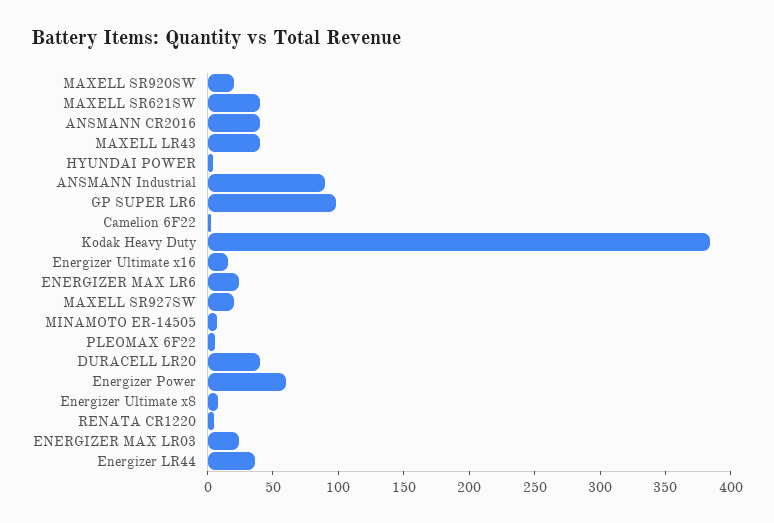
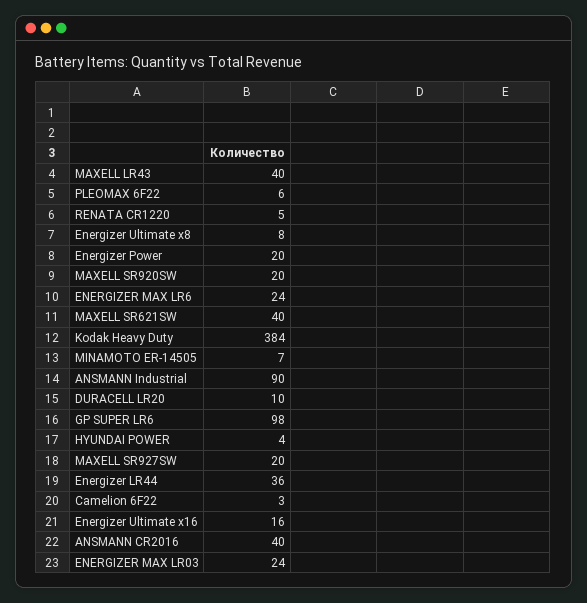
  {
    "MAXELL SR920SW": 20,
    "MAXELL SR621SW": 40,
    "ANSMANN CR2016": 40,
    "MAXELL LR43": 40,
    "HYUNDAI POWER": 4,
    "ANSMANN Industrial": 90,
    "GP SUPER LR6": 98,
    "Camelion 6F22": 3,
    "Kodak Heavy Duty": 384,
    "Energizer Ultimate x16": 16,
    "ENERGIZER MAX LR6": 24,
    "MAXELL SR927SW": 20,
    "MINAMOTO ER-14505": 7,
    "PLEOMAX 6F22": 6,
-   "DURACELL LR20": 40,
+   "DURACELL LR20": 10,
-   "Energizer Power": 60,
+   "Energizer Power": 20,
    "Energizer Ultimate x8": 8,
    "RENATA CR1220": 5,
    "ENERGIZER MAX LR03": 24,
    "Energizer LR44": 36
  }

